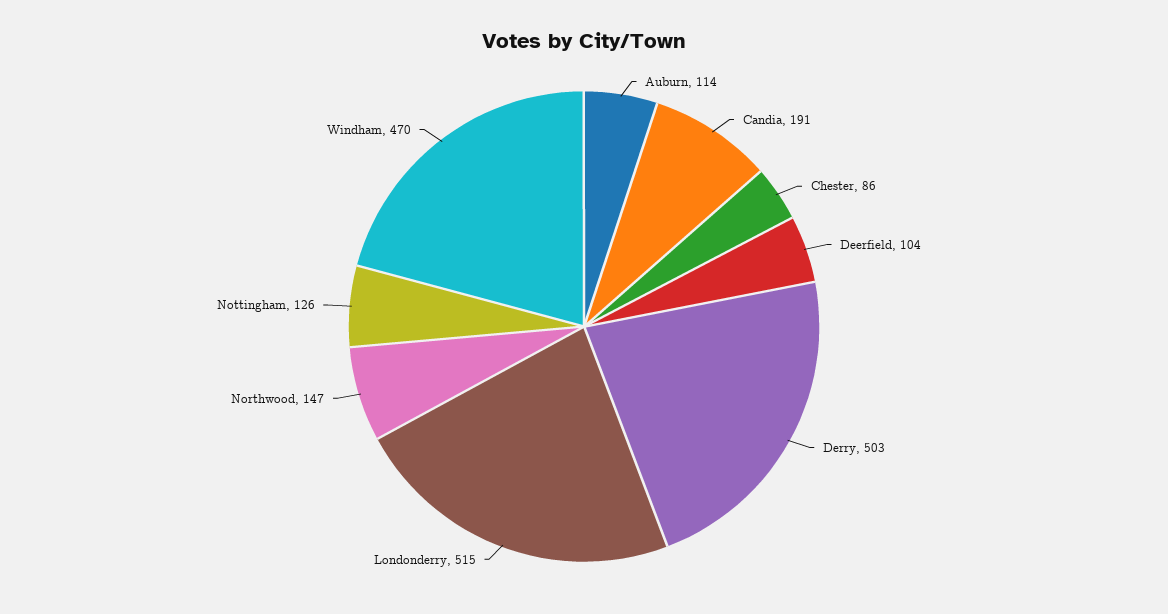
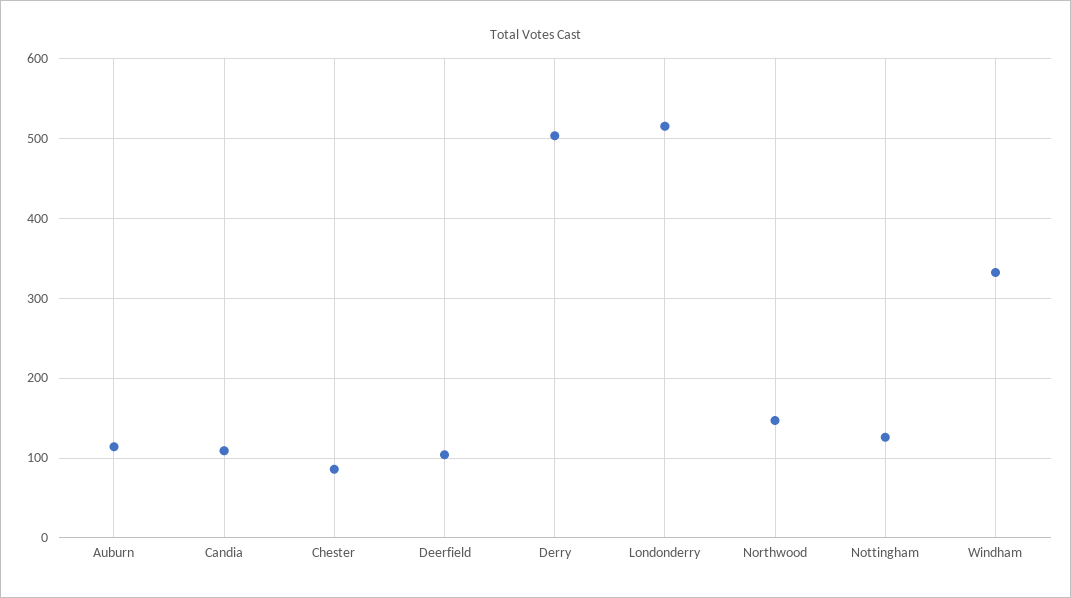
  {
    "Auburn": 114,
-   "Candia": 191,
+   "Candia": 110,
    "Chester": 86,
    "Deerfield": 104,
    "Derry": 503,
    "Londonderry": 515,
    "Northwood": 147,
    "Nottingham": 126,
-   "Windham": 470
+   "Windham": 330
  }

